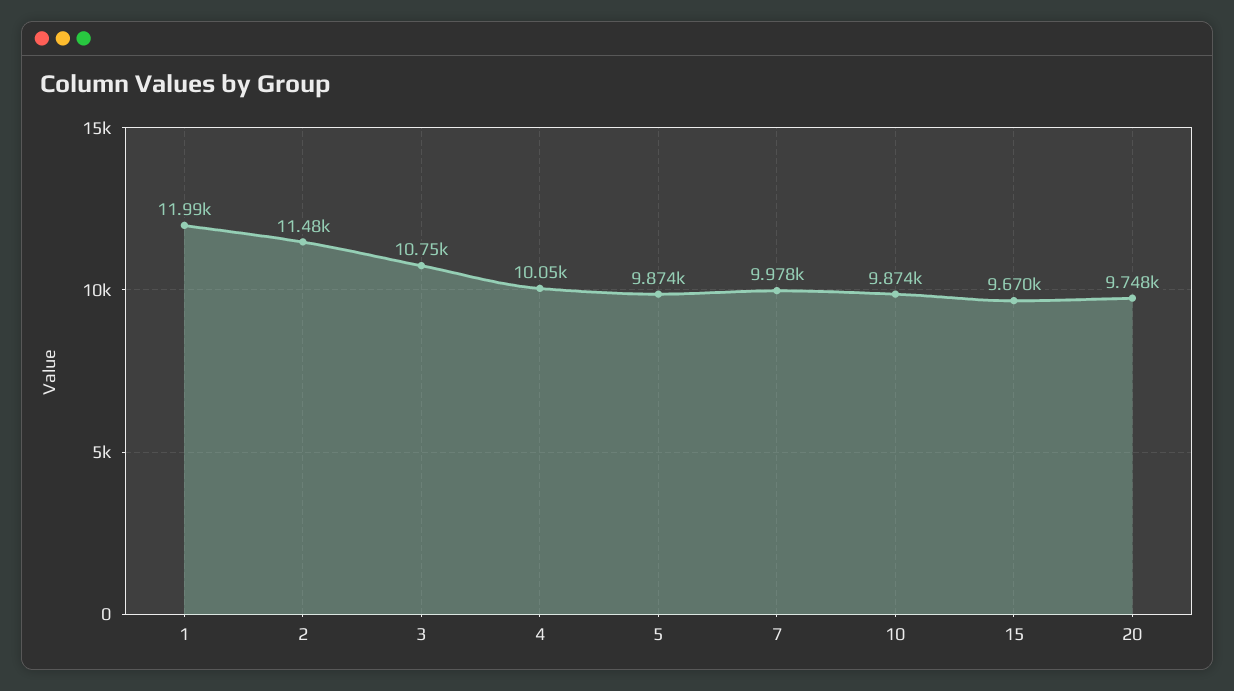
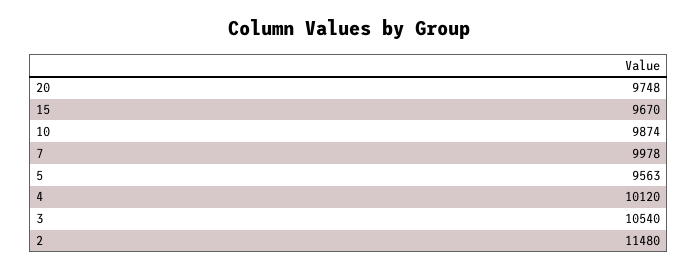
  {
-   "1": 11990,
    "2": 11480,
-   "3": 10750,
+   "3": 10540,
-   "4": 10050,
+   "4": 10120,
-   "5": 9874,
+   "5": 9563,
    "7": 9978,
    "10": 9874,
    "15": 9670,
    "20": 9748
  }

